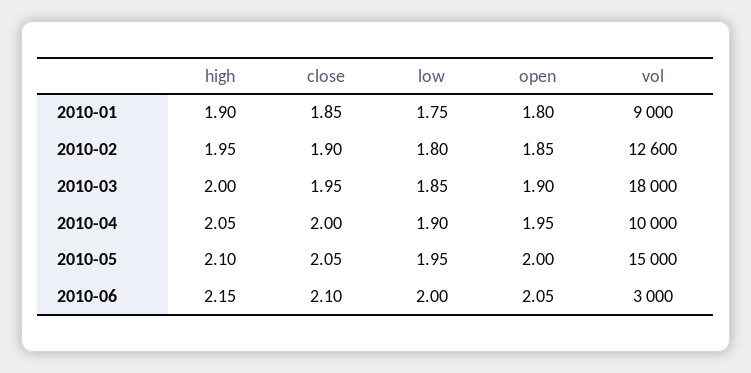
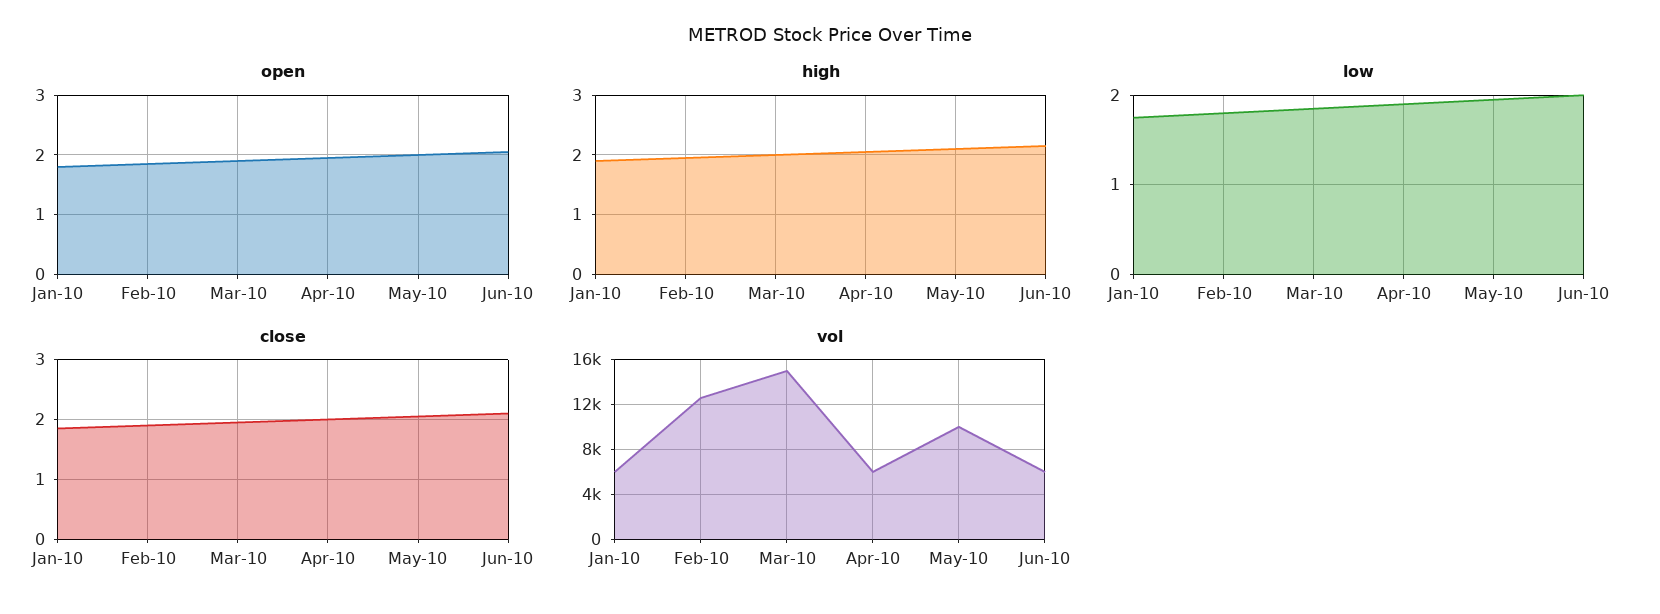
  {
    "high": {
      "2010-01": 1.9,
      "2010-02": 1.95,
      "2010-03": 2,
      "2010-04": 2.05,
      "2010-05": 2.1,
      "2010-06": 2.15
    },
    "close": {
      "2010-01": 1.85,
      "2010-02": 1.9,
      "2010-03": 1.95,
      "2010-04": 2,
      "2010-05": 2.05,
      "2010-06": 2.1
    },
    "low": {
      "2010-01": 1.75,
      "2010-02": 1.8,
      "2010-03": 1.85,
      "2010-04": 1.9,
      "2010-05": 1.95,
      "2010-06": 2
    },
    "open": {
      "2010-01": 1.8,
      "2010-02": 1.85,
      "2010-03": 1.9,
      "2010-04": 1.95,
      "2010-05": 2,
      "2010-06": 2.05
    },
    "vol": {
-     "2010-01": 9000,
+     "2010-01": 6000,
      "2010-02": 12600,
-     "2010-03": 18000,
+     "2010-03": 15000,
-     "2010-04": 10000,
+     "2010-04": 6000,
-     "2010-05": 15000,
+     "2010-05": 10000,
-     "2010-06": 3000
+     "2010-06": 6000
    }
  }

